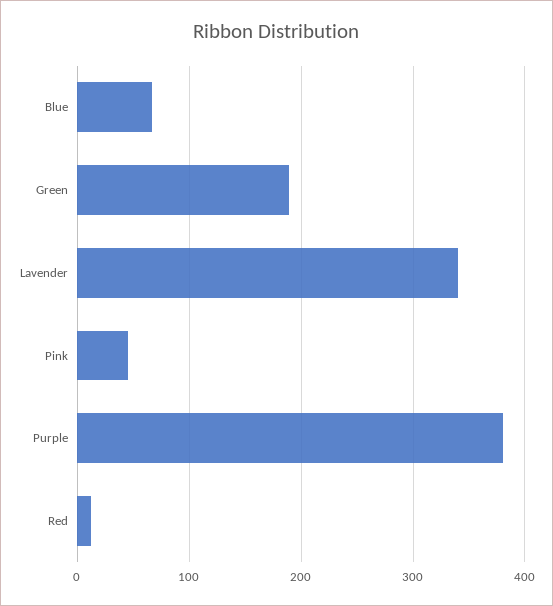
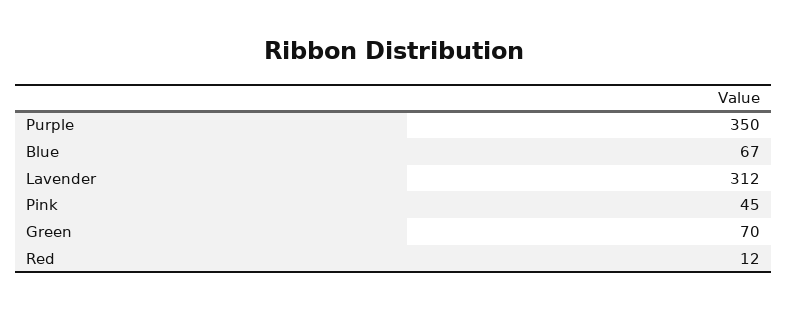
  {
    "Blue": 67,
-   "Green": 190,
+   "Green": 70,
-   "Lavender": 340,
+   "Lavender": 312,
    "Pink": 45,
-   "Purple": 380,
+   "Purple": 350,
    "Red": 12
  }

